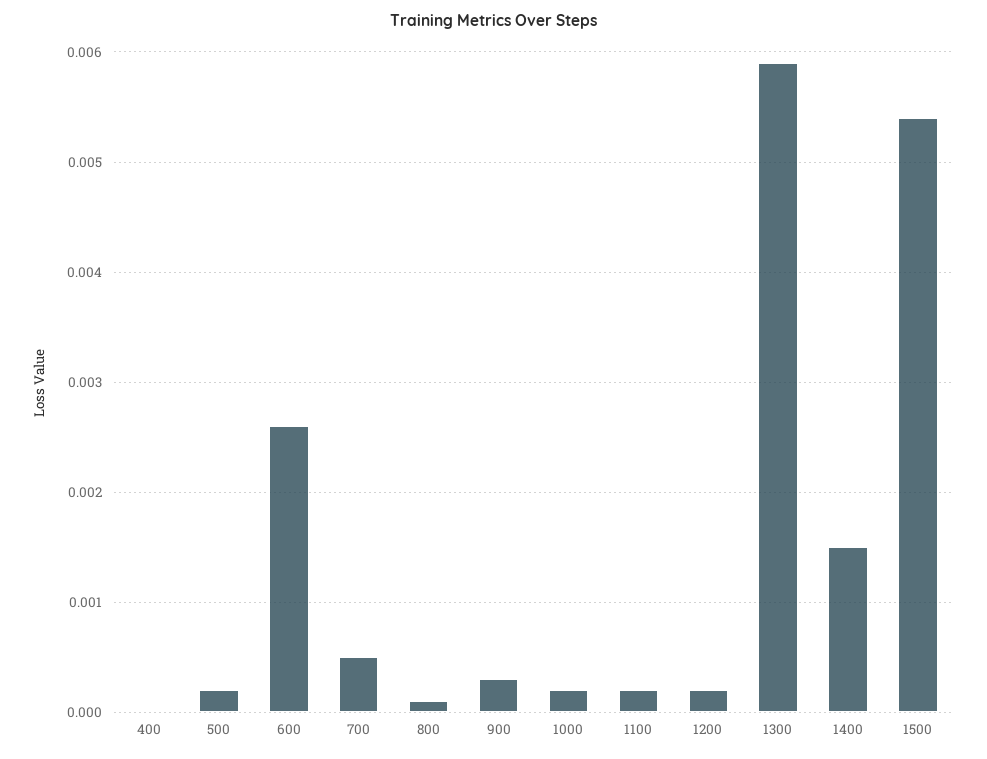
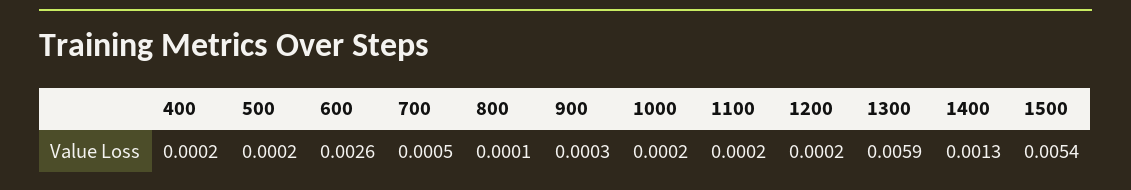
  {
-   "400": 0,
+   "400": 0.0002,
    "500": 0.0002,
    "600": 0.0026,
    "700": 0.0005,
    "800": 0.0001,
    "900": 0.0003,
    "1000": 0.0002,
    "1100": 0.0002,
    "1200": 0.0002,
    "1300": 0.0059,
-   "1400": 0.0015,
+   "1400": 0.0013,
    "1500": 0.0054
  }

